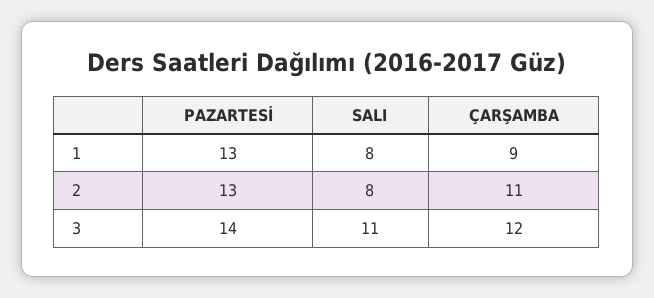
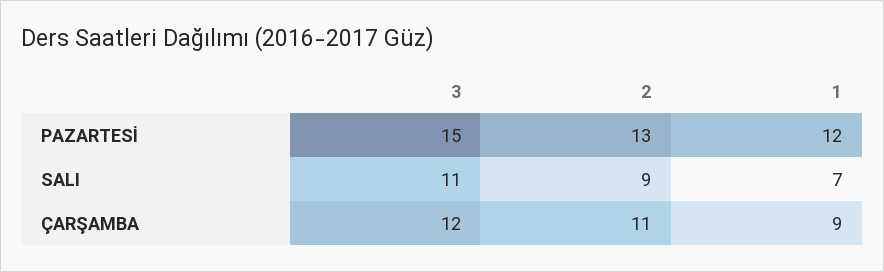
  {
    "PAZARTESİ": {
-     "1": 13,
+     "1": 12,
      "2": 13,
-     "3": 14
+     "3": 15
    },
    "SALI": {
-     "1": 8,
+     "1": 7,
-     "2": 8,
+     "2": 9,
      "3": 11
    },
    "ÇARŞAMBA": {
      "1": 9,
      "2": 11,
      "3": 12
    }
  }

